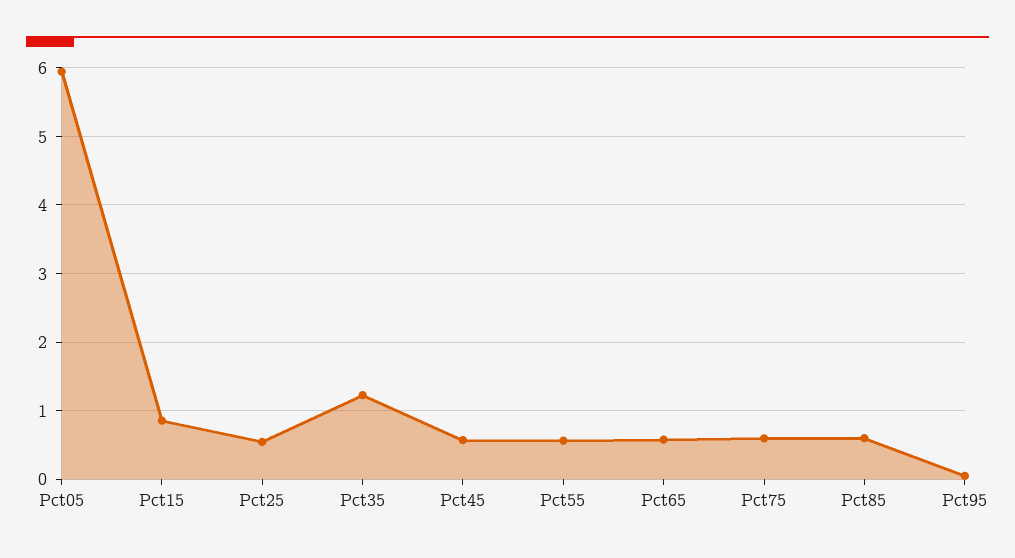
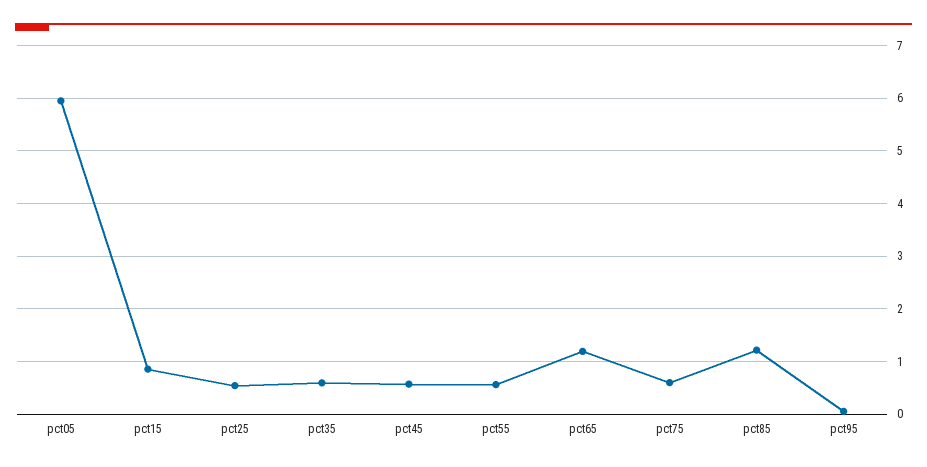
  {
    "Pct05": 5.9,
    "Pct15": 0.9,
    "Pct25": 0.5,
-   "Pct35": 1.2,
+   "Pct35": 0.6,
    "Pct45": 0.6,
    "Pct55": 0.6,
-   "Pct65": 0.6,
+   "Pct65": 1.2,
    "Pct75": 0.6,
-   "Pct85": 0.6,
+   "Pct85": 1.2,
    "Pct95": 0
  }

